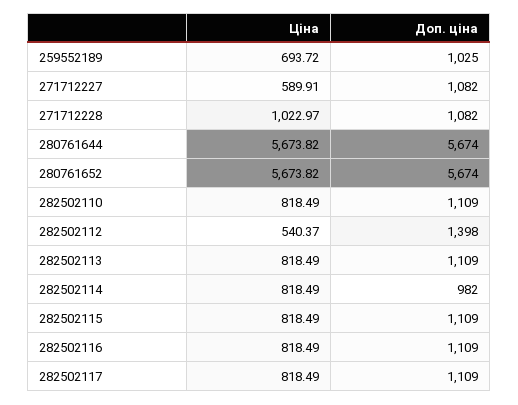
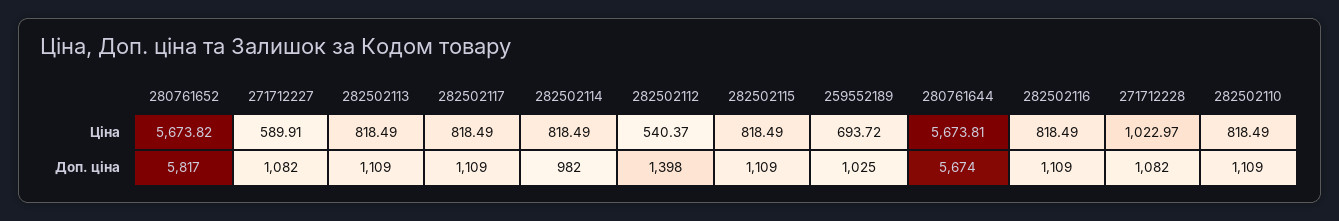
  {
    "Ціна": {
      "259552189": 693.72,
      "271712227": 589.91,
      "271712228": 1022.97,
-     "280761644": 5673.82,
+     "280761644": 5673.81,
      "280761652": 5673.82,
      "282502110": 818.49,
      "282502112": 540.37,
      "282502113": 818.49,
      "282502114": 818.49,
      "282502115": 818.49,
      "282502116": 818.49,
      "282502117": 818.49
    },
    "Доп. ціна": {
      "259552189": 1025,
      "271712227": 1082,
      "271712228": 1082,
      "280761644": 5674,
-     "280761652": 5674,
+     "280761652": 5817,
      "282502110": 1109,
      "282502112": 1398,
      "282502113": 1109,
      "282502114": 982,
      "282502115": 1109,
      "282502116": 1109,
      "282502117": 1109
    }
  }

